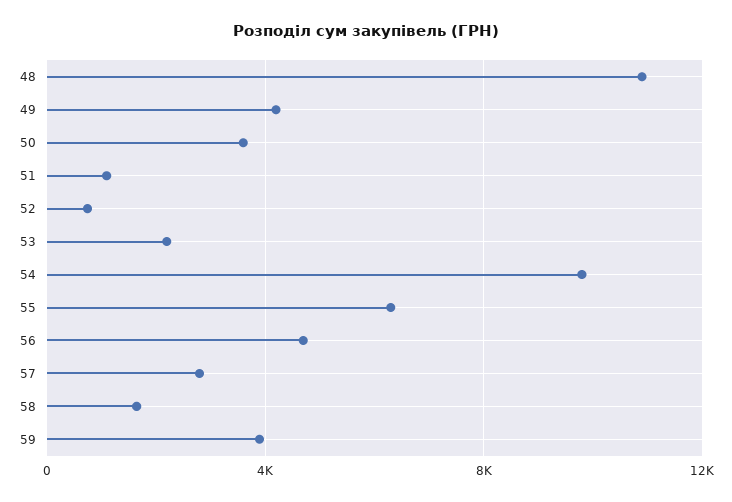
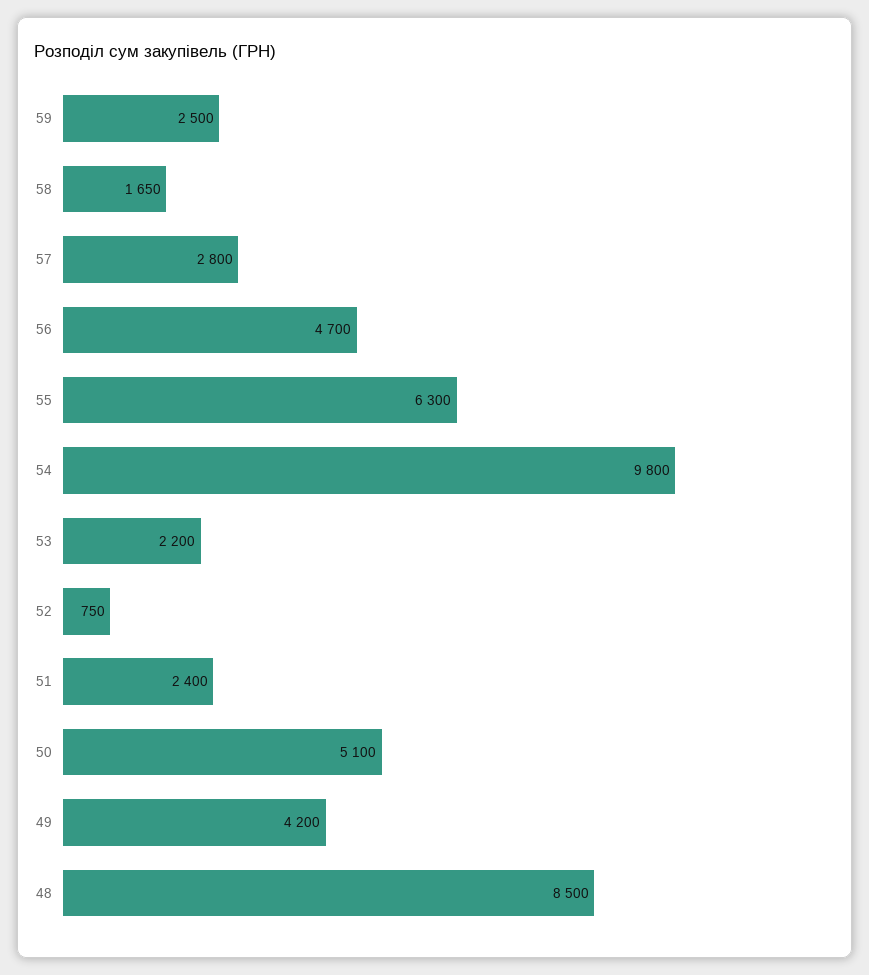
  {
-   "48": 11000,
+   "48": 8500,
    "49": 4200,
-   "50": 3500,
+   "50": 5100,
-   "51": 1000,
+   "51": 2400,
    "52": 750,
    "53": 2200,
    "54": 9800,
    "55": 6300,
    "56": 4700,
    "57": 2800,
    "58": 1650,
-   "59": 4000
+   "59": 2500
  }

